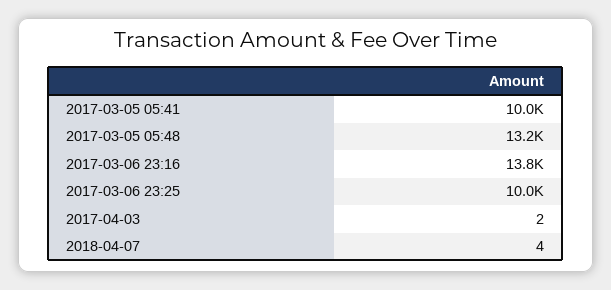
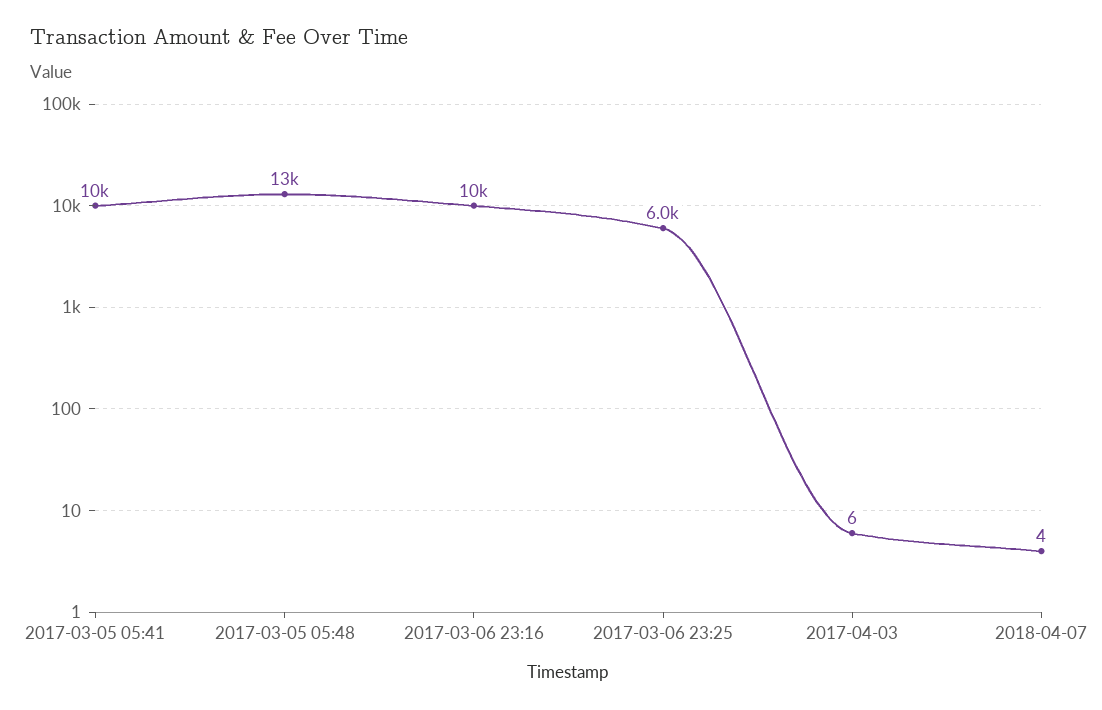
  {
    "2017-03-05 05:41": 10000,
    "2017-03-05 05:48": 13200,
-   "2017-03-06 23:16": 13800,
+   "2017-03-06 23:16": 10000,
-   "2017-03-06 23:25": 10000,
+   "2017-03-06 23:25": 6000,
-   "2017-04-03": 2,
+   "2017-04-03": 6,
    "2018-04-07": 4
  }

